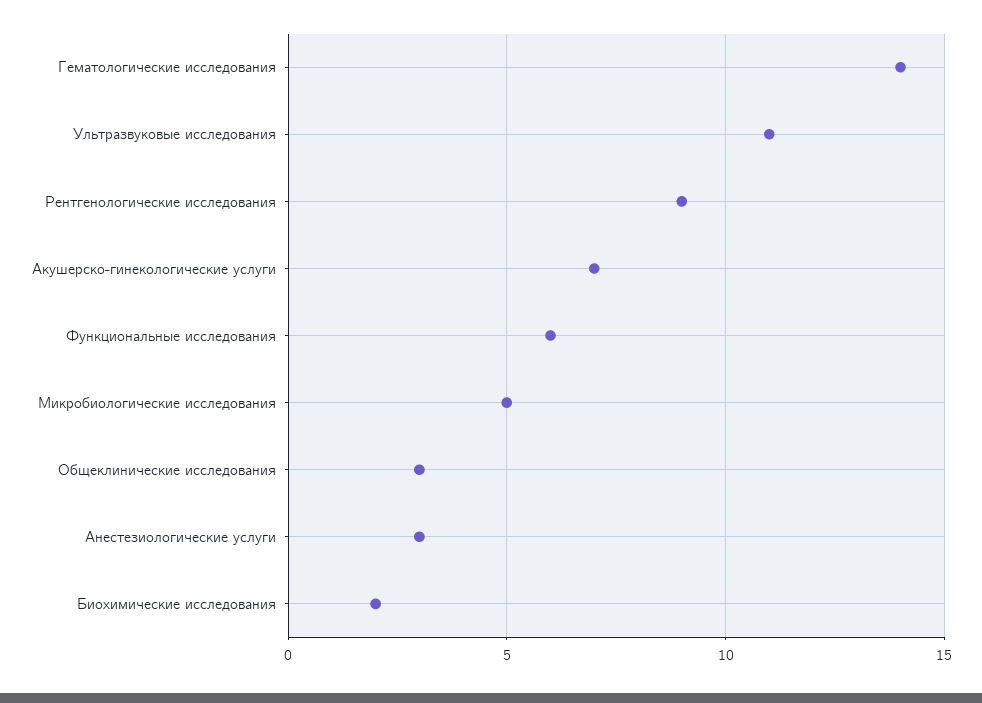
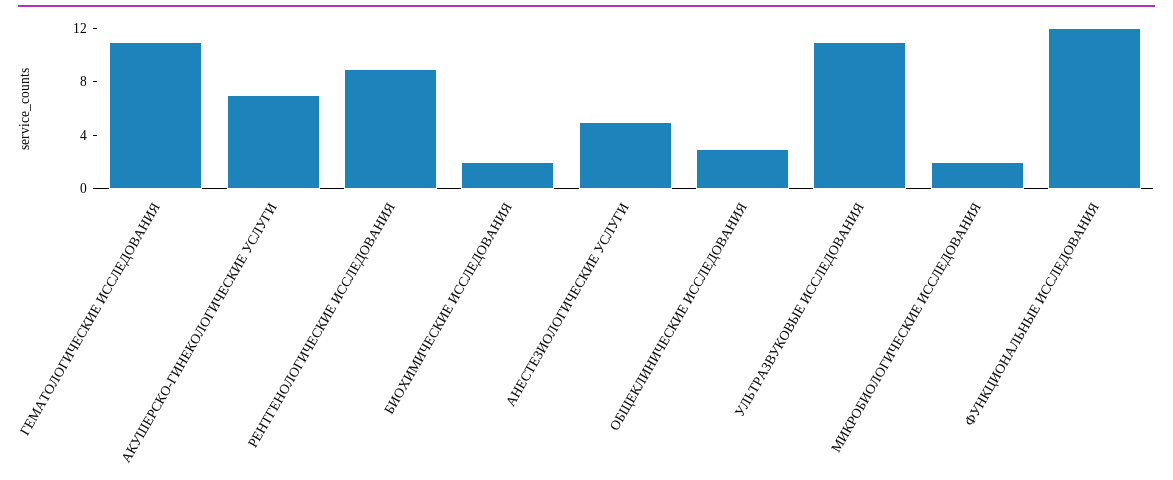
  {
-   "Гематологические исследования": 14,
+   "Гематологические исследования": 11,
    "Ультразвуковые исследования": 11,
    "Рентгенологические исследования": 9,
    "Акушерско-гинекологические услуги": 7,
-   "Функциональные исследования": 6,
+   "Функциональные исследования": 12,
-   "Микробиологические исследования": 5,
+   "Микробиологические исследования": 2,
    "Общеклинические исследования": 3,
-   "Анестезиологические услуги": 3,
+   "Анестезиологические услуги": 5,
    "Биохимические исследования": 2
  }

